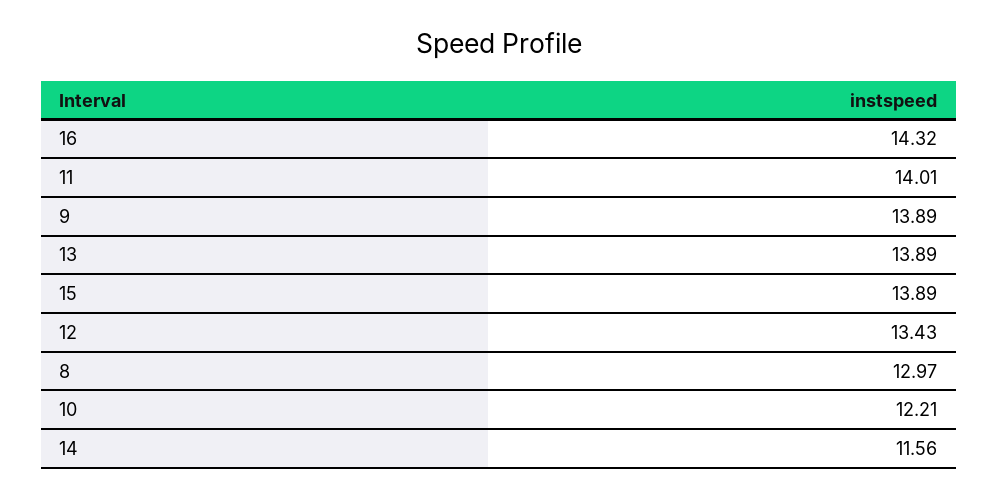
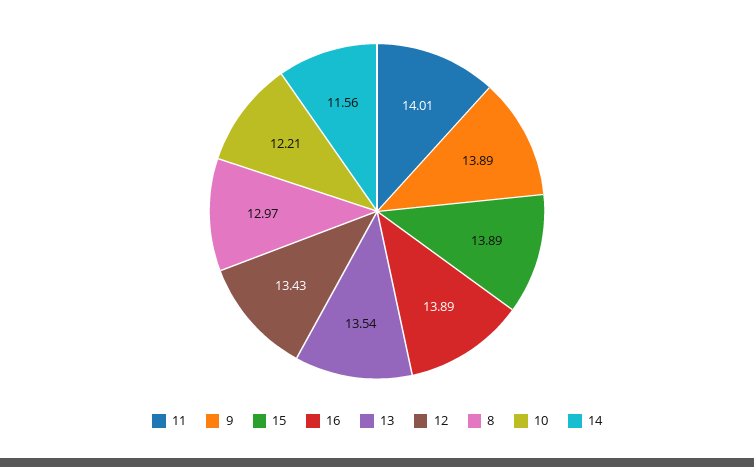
  {
-   "16": 14.32,
+   "16": 13.89,
    "11": 14.01,
    "9": 13.89,
-   "13": 13.89,
+   "13": 13.54,
    "15": 13.89,
    "12": 13.43,
    "8": 12.97,
    "10": 12.21,
    "14": 11.56
  }

